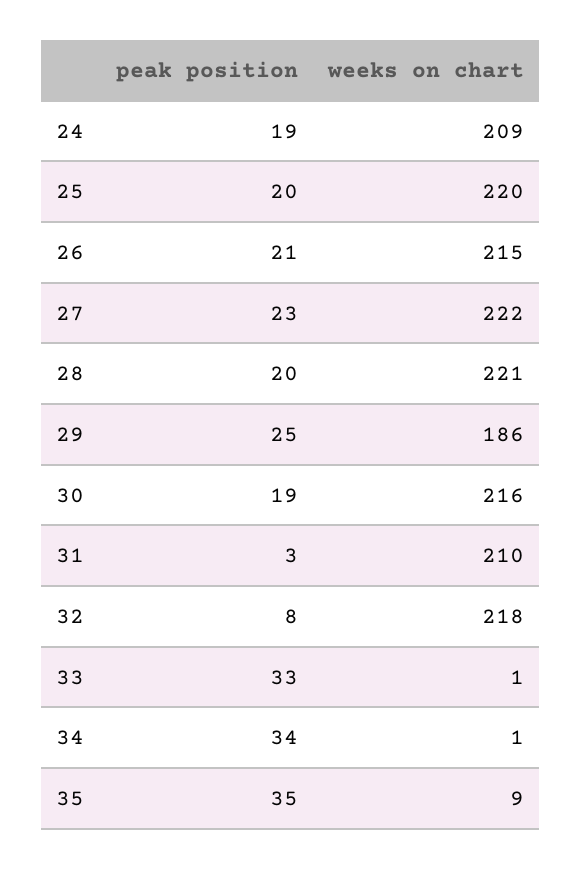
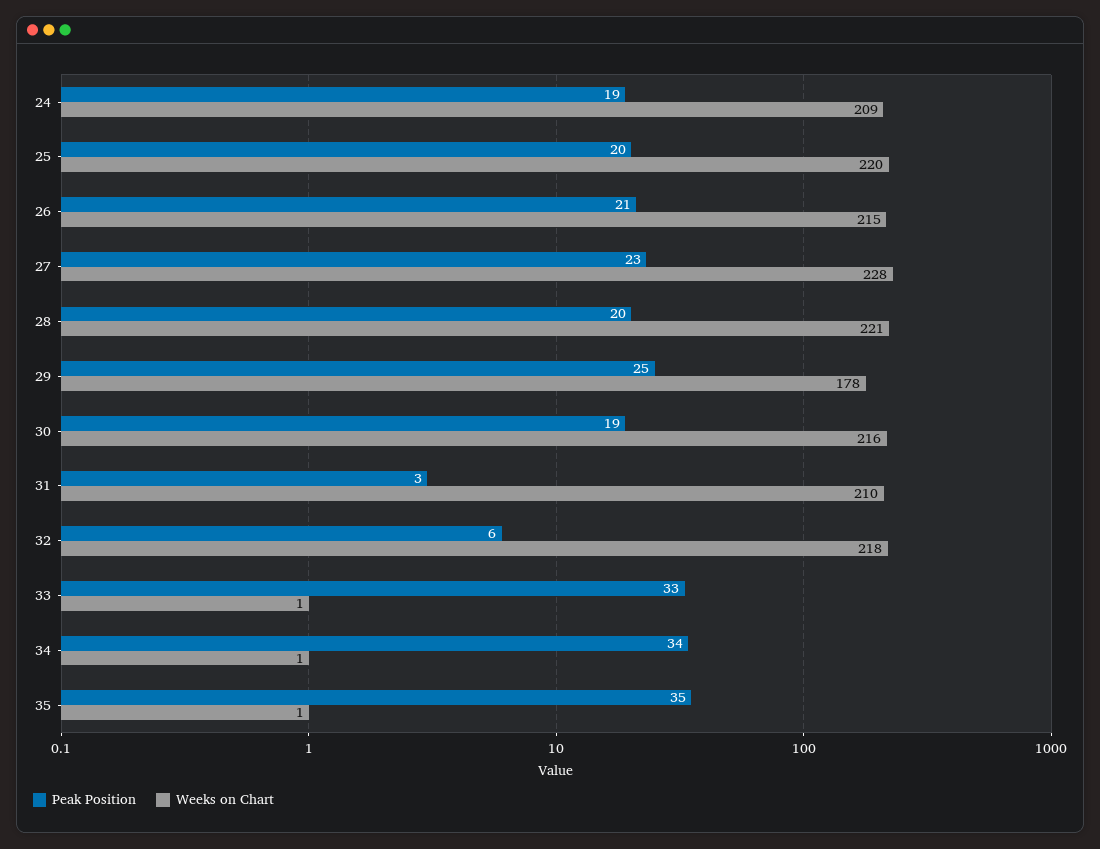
  {
    "peak position": {
      "24": 19,
      "25": 20,
      "26": 21,
      "27": 23,
      "28": 20,
      "29": 25,
      "30": 19,
      "31": 3,
-     "32": 8,
+     "32": 6,
      "33": 33,
      "34": 34,
      "35": 35
    },
    "weeks on chart": {
      "24": 209,
      "25": 220,
      "26": 215,
-     "27": 222,
+     "27": 228,
      "28": 221,
-     "29": 186,
+     "29": 178,
      "30": 216,
      "31": 210,
      "32": 218,
      "33": 1,
      "34": 1,
-     "35": 9
+     "35": 1
    }
  }

